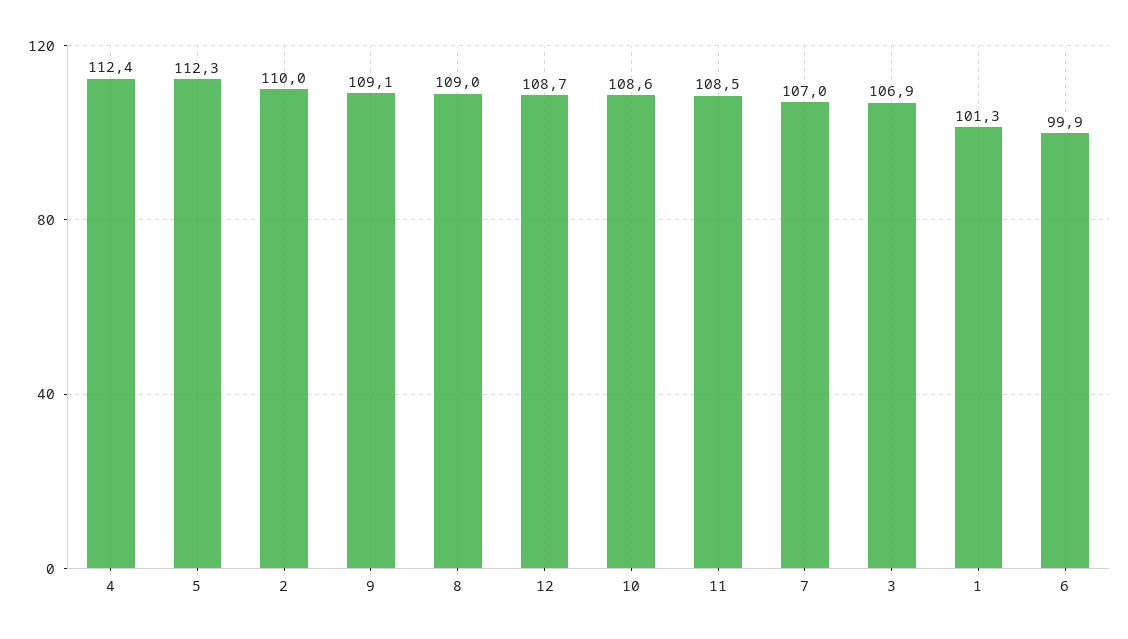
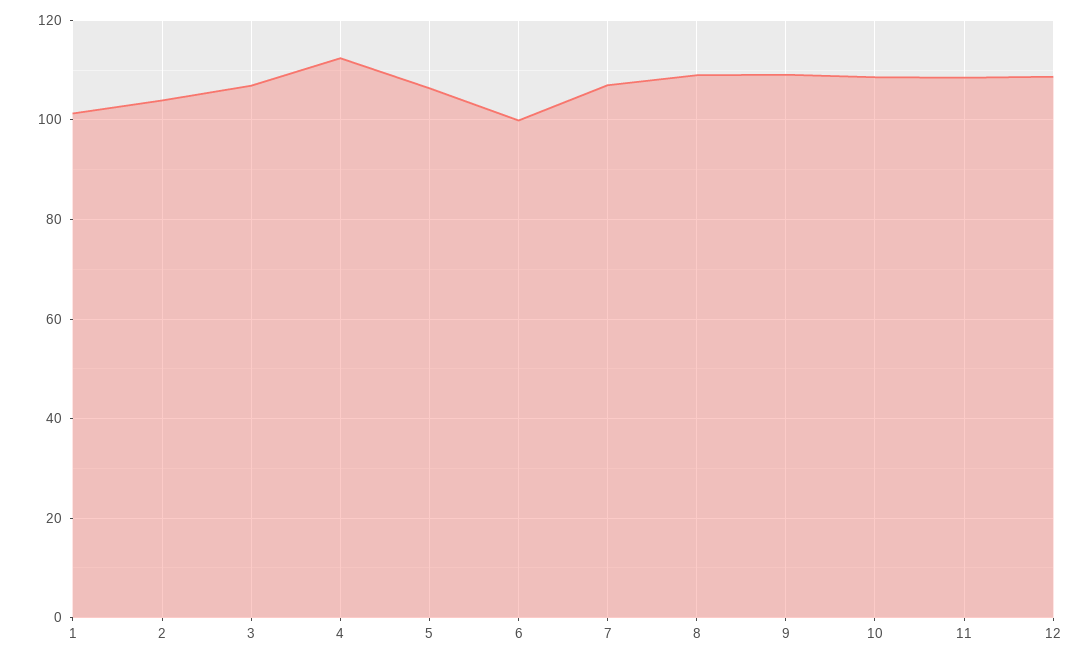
  {
    "4": 112.4,
-   "5": 112.3,
+   "5": 106,
-   "2": 110,
+   "2": 104,
    "9": 109.1,
    "8": 109,
    "12": 108.7,
    "10": 108.6,
    "11": 108.5,
    "7": 107,
    "3": 106.9,
    "1": 101.3,
    "6": 99.9
  }

